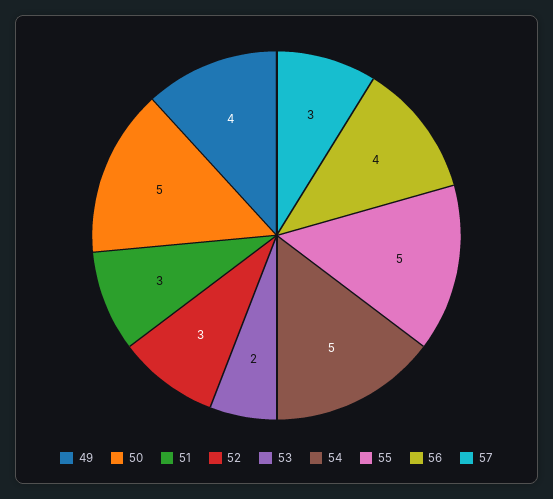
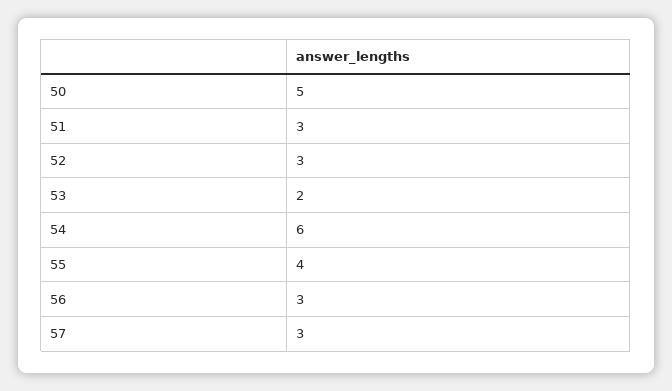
  {
-   "49": 4,
    "50": 5,
    "51": 3,
    "52": 3,
    "53": 2,
-   "54": 5,
+   "54": 6,
-   "55": 5,
+   "55": 4,
-   "56": 4,
+   "56": 3,
    "57": 3
  }

